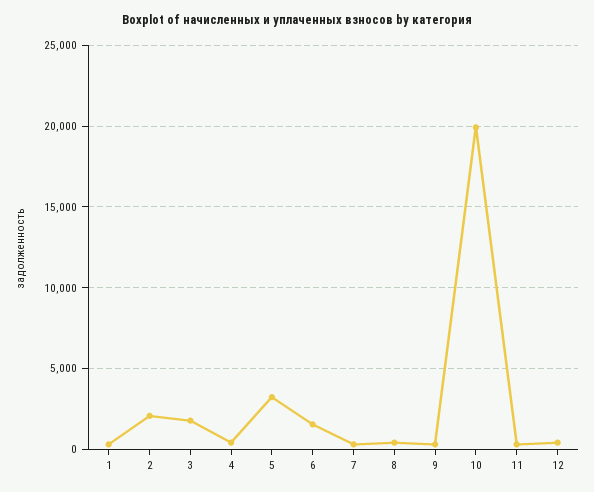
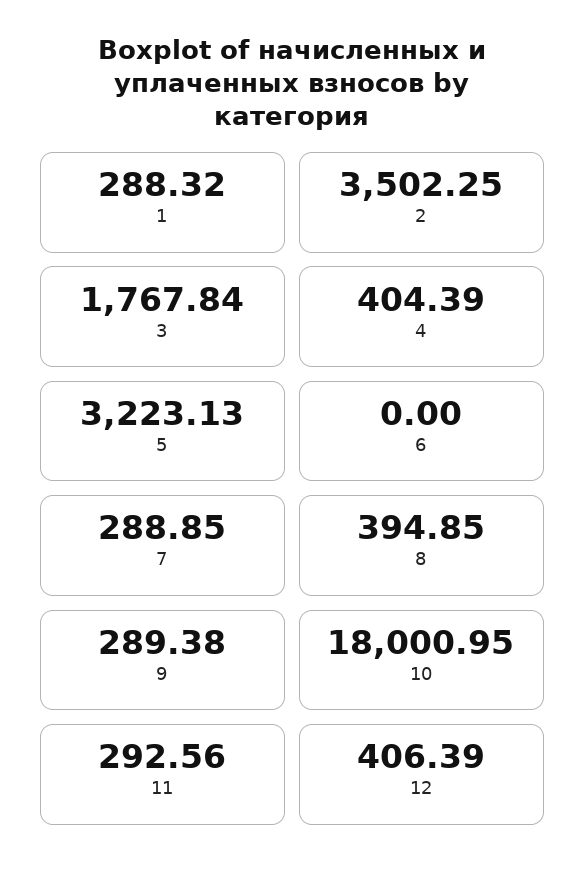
  {
    "1": 288.32,
-   "2": 2000,
+   "2": 3502.25,
    "3": 1767.84,
    "4": 404.39,
    "5": 3223.13,
-   "6": 1500,
+   "6": 0,
    "7": 288.85,
    "8": 394.85,
    "9": 289.38,
-   "10": 20000,
+   "10": 18000.95,
    "11": 292.56,
    "12": 406.39
  }

